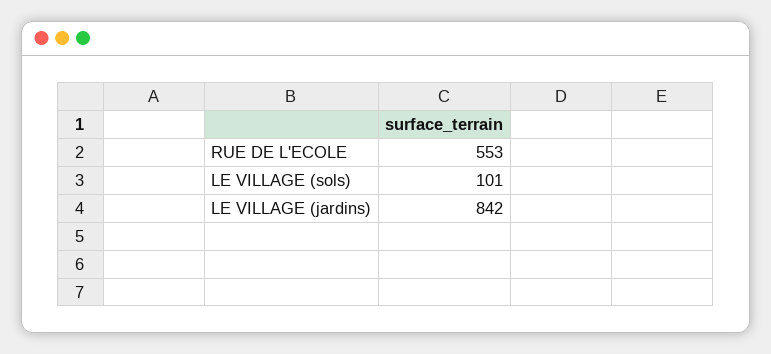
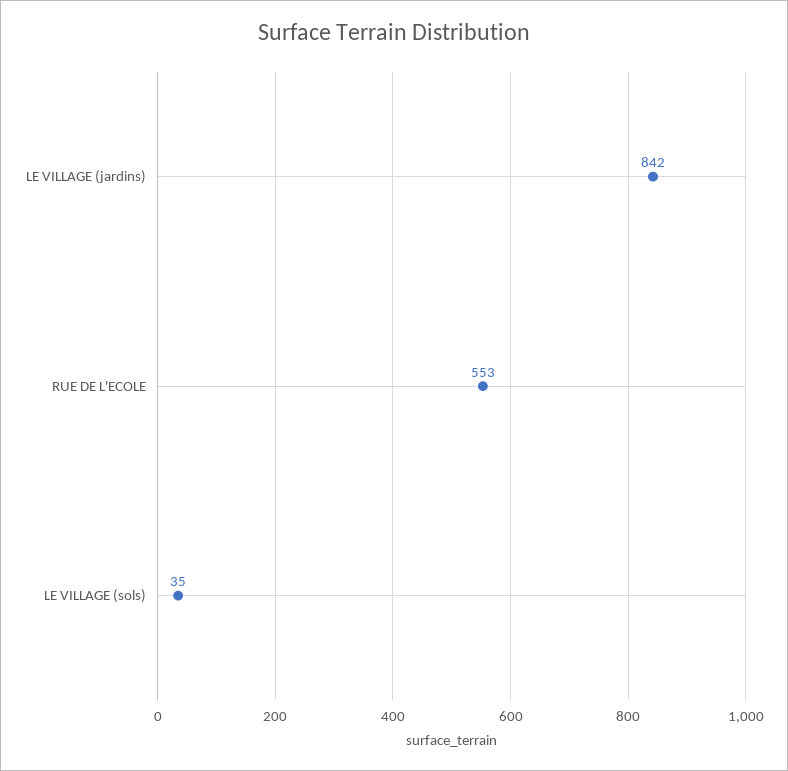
  {
    "RUE DE L'ECOLE": 553,
-   "LE VILLAGE (sols)": 101,
+   "LE VILLAGE (sols)": 35,
    "LE VILLAGE (jardins)": 842
  }

